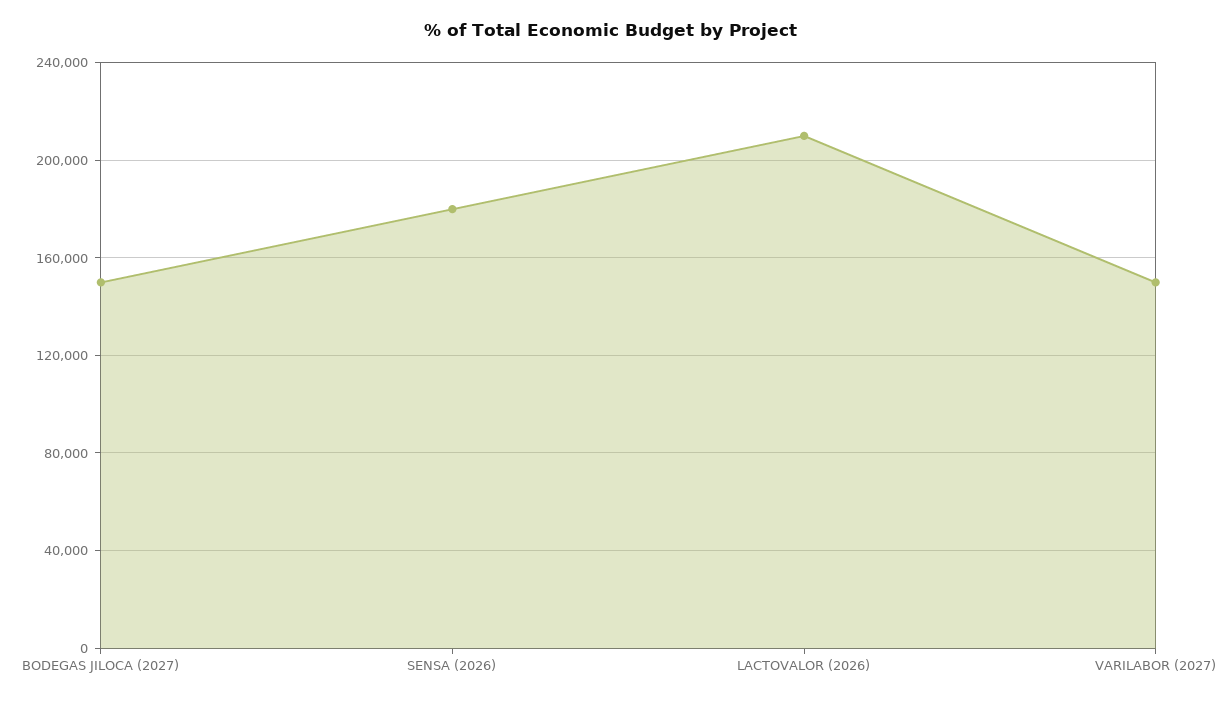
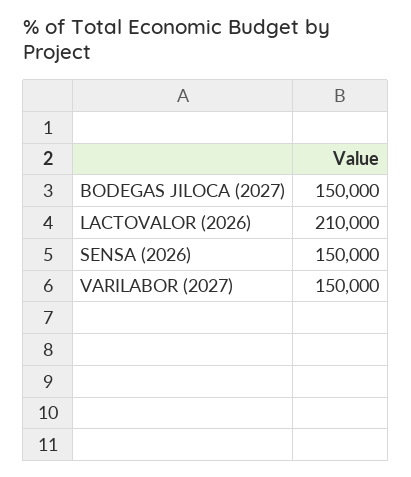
  {
    "BODEGAS JILOCA (2027)": 150000,
-   "SENSA (2026)": 180000,
+   "SENSA (2026)": 150000,
    "LACTOVALOR (2026)": 210000,
    "VARILABOR (2027)": 150000
  }

